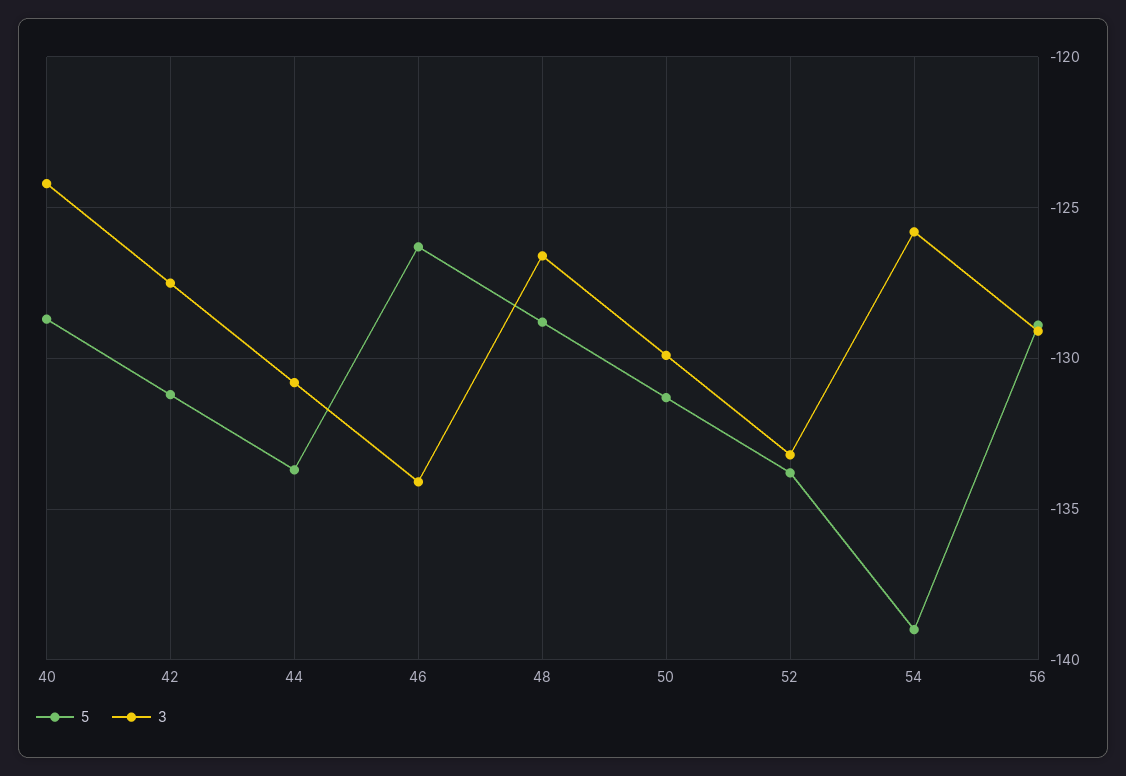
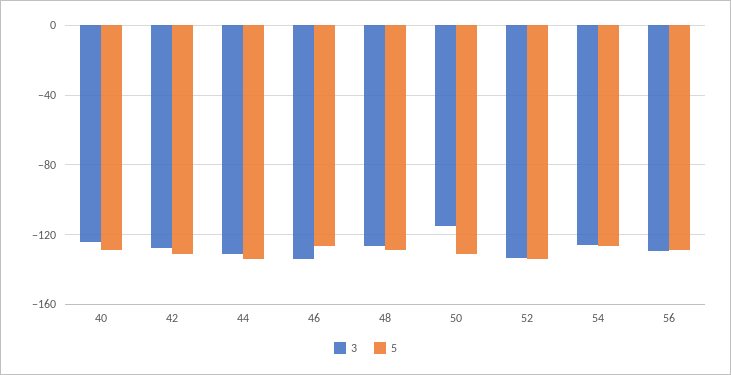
  {
    "5": {
      "40": -128.5,
      "42": -131,
      "44": -133.5,
      "46": -126.5,
      "48": -129,
      "50": -131.5,
      "52": -134,
-     "54": -139,
+     "54": -125,
      "56": -129
    },
    "3": {
      "40": -124,
      "42": -127.5,
      "44": -131,
      "46": -134,
      "48": -126.5,
-     "50": -130,
+     "50": -115,
      "52": -133,
      "54": -126,
      "56": -129
    }
  }

